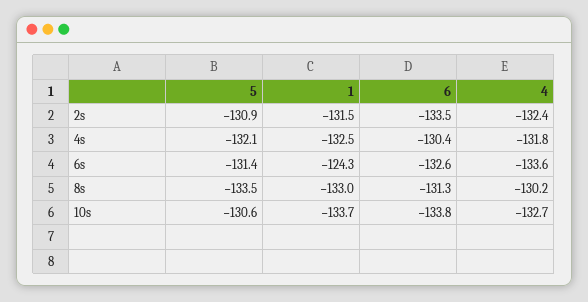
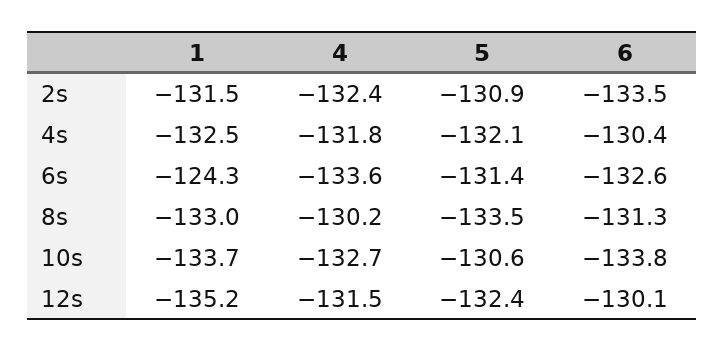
  {
    "5": {
      "2s": -130.9,
      "4s": -132.1,
      "6s": -131.4,
      "8s": -133.5,
-     "10s": -130.6
+     "10s": -130.6,
+     "12s": -132.4
    },
    "1": {
      "2s": -131.5,
      "4s": -132.5,
      "6s": -124.3,
      "8s": -133,
-     "10s": -133.7
+     "10s": -133.7,
+     "12s": -135.2
    },
    "6": {
      "2s": -133.5,
      "4s": -130.4,
      "6s": -132.6,
      "8s": -131.3,
-     "10s": -133.8
+     "10s": -133.8,
+     "12s": -130.1
    },
    "4": {
      "2s": -132.4,
      "4s": -131.8,
      "6s": -133.6,
      "8s": -130.2,
-     "10s": -132.7
+     "10s": -132.7,
+     "12s": -131.5
    }
  }

